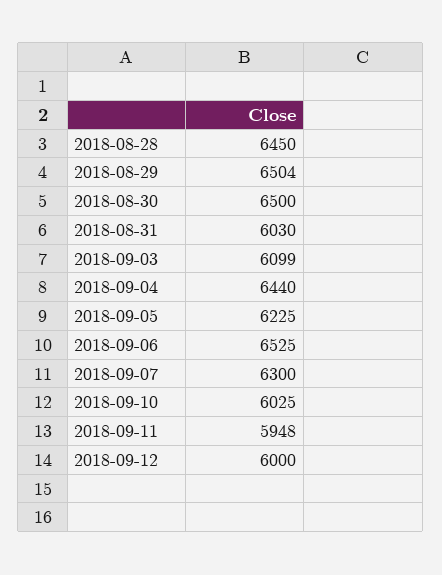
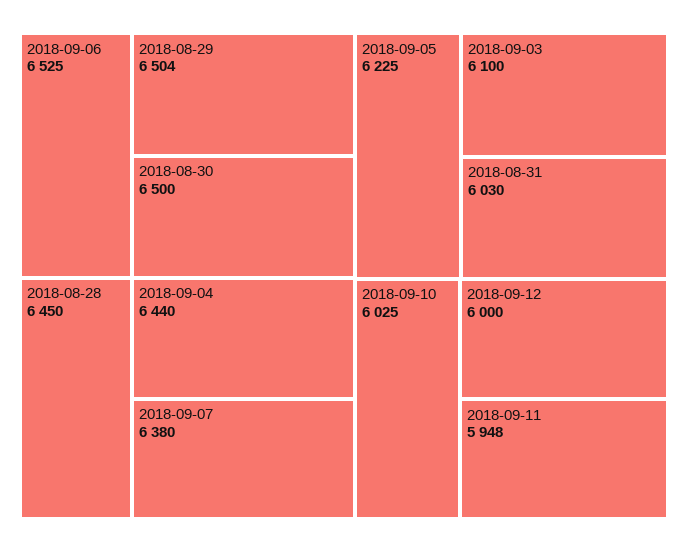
  {
    "2018-08-28": 6450,
    "2018-08-29": 6504,
    "2018-08-30": 6500,
    "2018-08-31": 6030,
-   "2018-09-03": 6099,
+   "2018-09-03": 6100,
    "2018-09-04": 6440,
    "2018-09-05": 6225,
    "2018-09-06": 6525,
-   "2018-09-07": 6300,
+   "2018-09-07": 6380,
    "2018-09-10": 6025,
    "2018-09-11": 5948,
    "2018-09-12": 6000
  }

